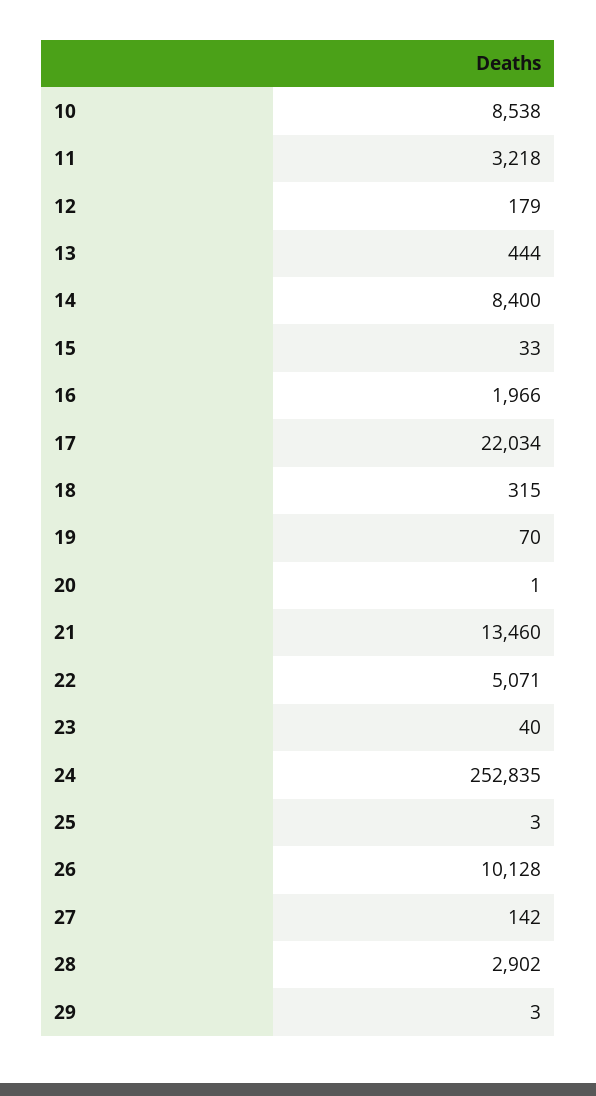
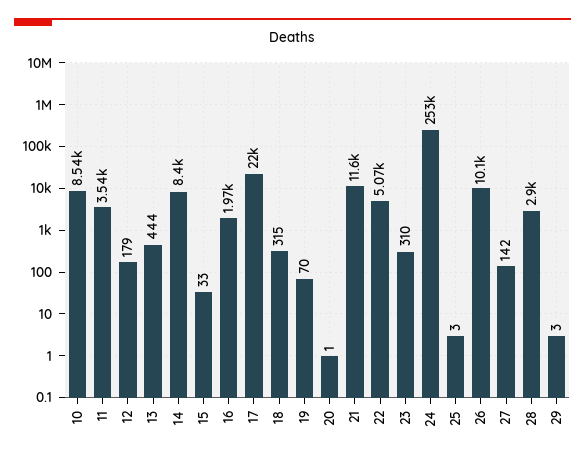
  {
    "10": 8538,
-   "11": 3218,
+   "11": 3540,
    "12": 179,
    "13": 444,
    "14": 8400,
    "15": 33,
    "16": 1966,
    "17": 22034,
    "18": 315,
    "19": 70,
    "20": 1,
-   "21": 13460,
+   "21": 11600,
    "22": 5071,
-   "23": 40,
+   "23": 310,
    "24": 252835,
    "25": 3,
    "26": 10128,
    "27": 142,
    "28": 2902,
    "29": 3
  }

